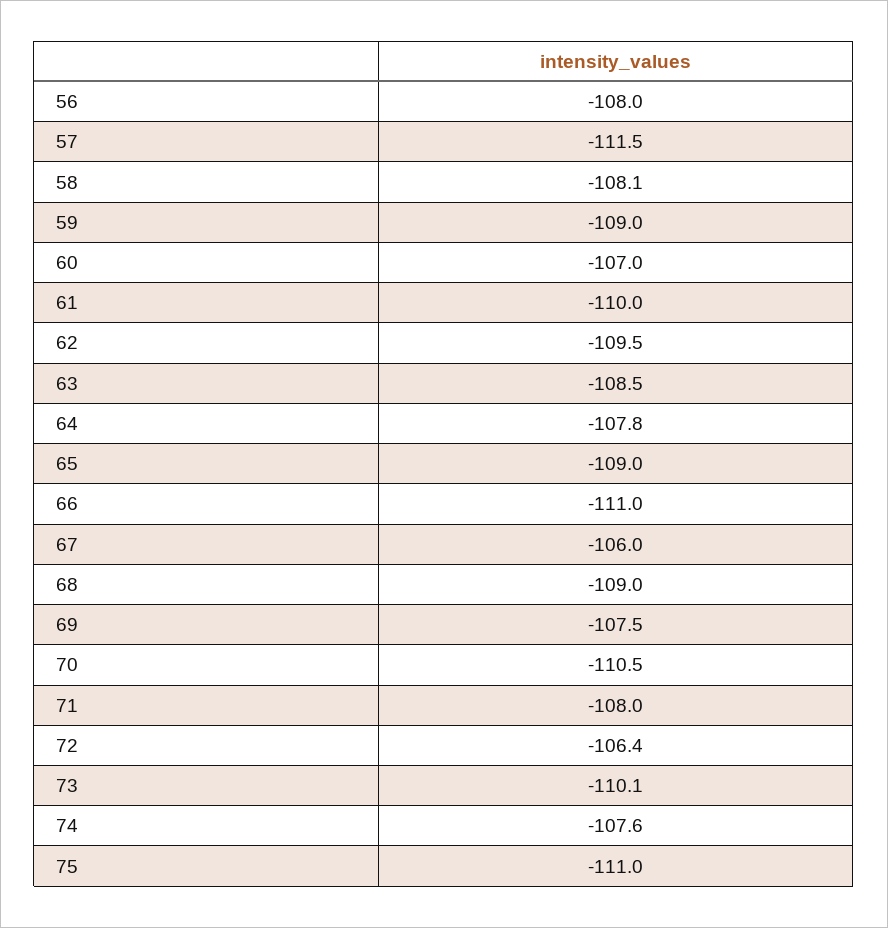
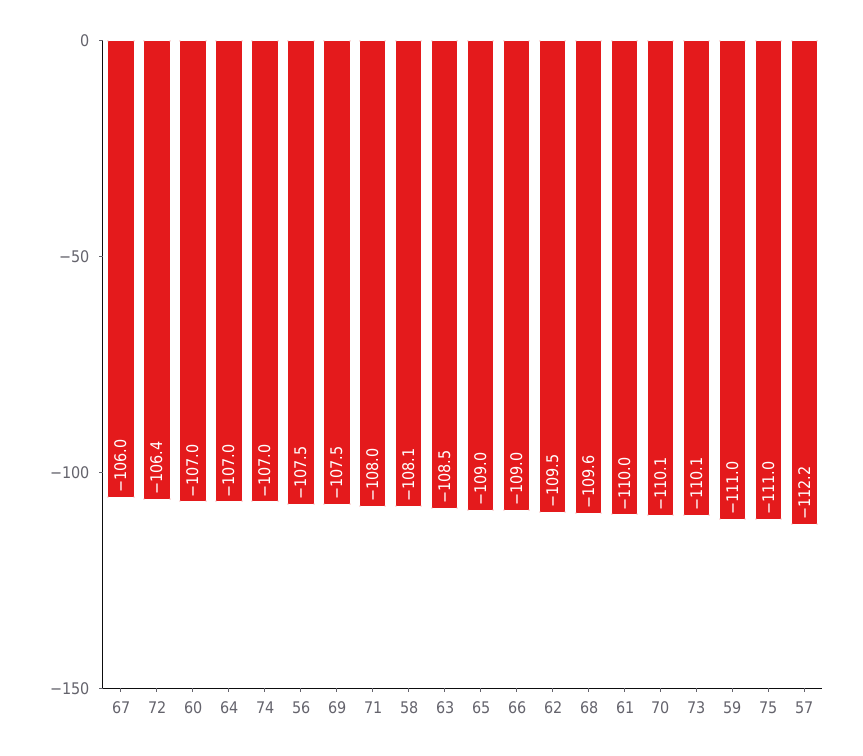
  {
-   "56": -108,
+   "56": -107.5,
-   "57": -111.5,
+   "57": -112.2,
    "58": -108.1,
-   "59": -109,
+   "59": -111,
    "60": -107,
    "61": -110,
    "62": -109.5,
    "63": -108.5,
-   "64": -107.8,
+   "64": -107,
    "65": -109,
-   "66": -111,
+   "66": -109,
    "67": -106,
-   "68": -109,
+   "68": -109.6,
    "69": -107.5,
-   "70": -110.5,
+   "70": -110.1,
    "71": -108,
    "72": -106.4,
    "73": -110.1,
-   "74": -107.6,
+   "74": -107,
    "75": -111
  }

